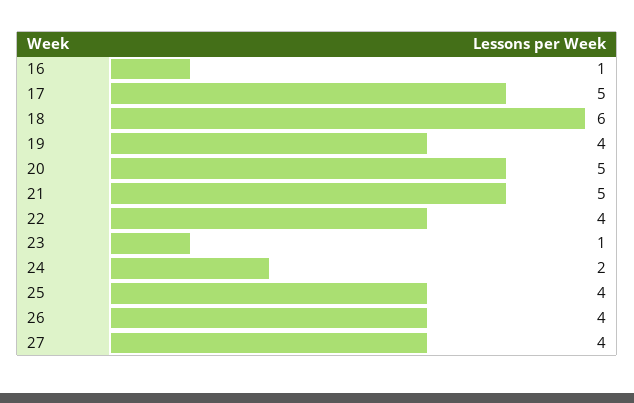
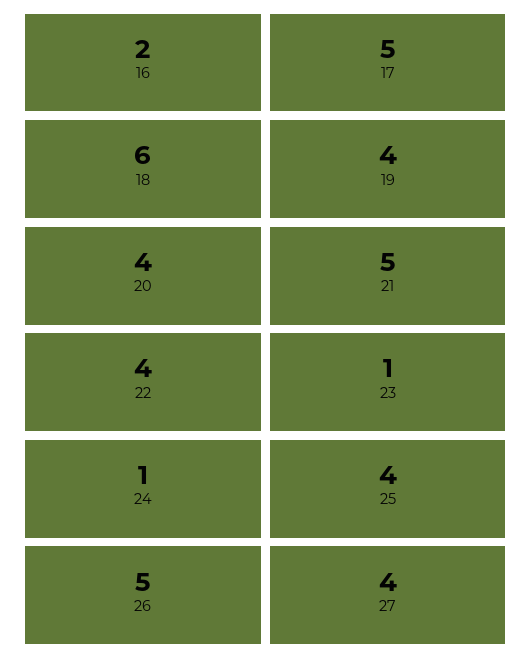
  {
-   "16": 1,
+   "16": 2,
    "17": 5,
    "18": 6,
    "19": 4,
-   "20": 5,
+   "20": 4,
    "21": 5,
    "22": 4,
    "23": 1,
-   "24": 2,
+   "24": 1,
    "25": 4,
-   "26": 4,
+   "26": 5,
    "27": 4
  }

